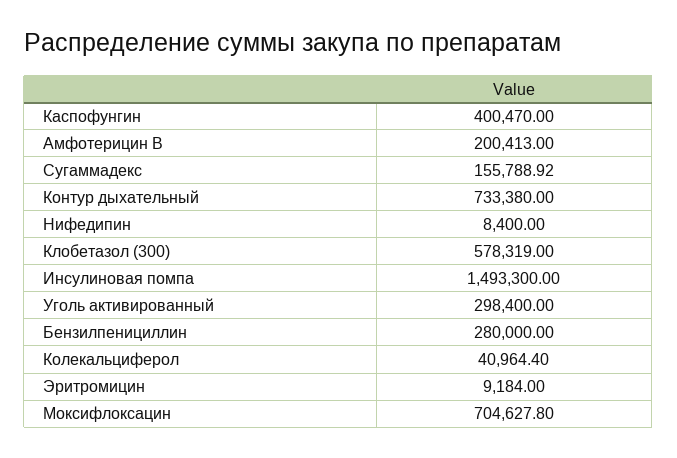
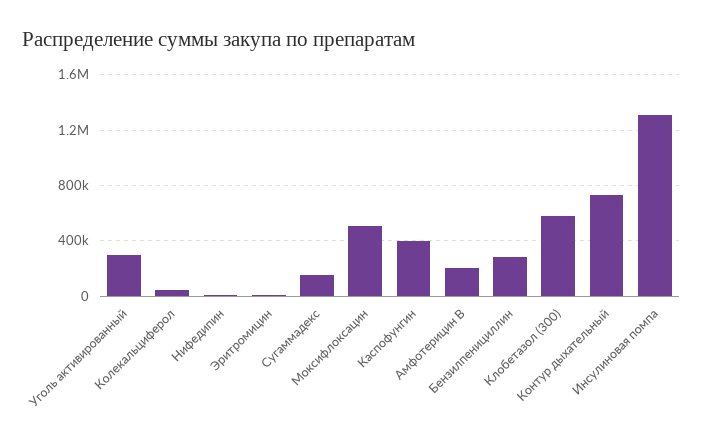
  {
    "Каспофунгин": 400470,
    "Амфотерицин В": 200413,
    "Сугаммадекс": 155788.92,
    "Контур дыхательный": 733380,
    "Нифедипин": 8400,
    "Клобетазол (300)": 578319,
-   "Инсулиновая помпа": 1493300,
+   "Инсулиновая помпа": 1300000,
    "Уголь активированный": 298400,
    "Бензилпенициллин": 280000,
    "Колекальциферол": 40964.4,
    "Эритромицин": 9184,
-   "Моксифлоксацин": 704627.8
+   "Моксифлоксацин": 500000
  }

